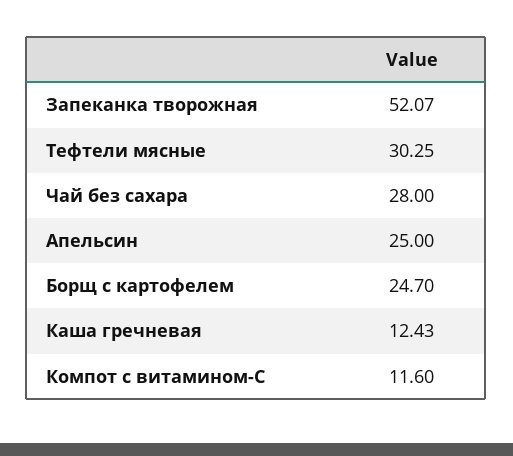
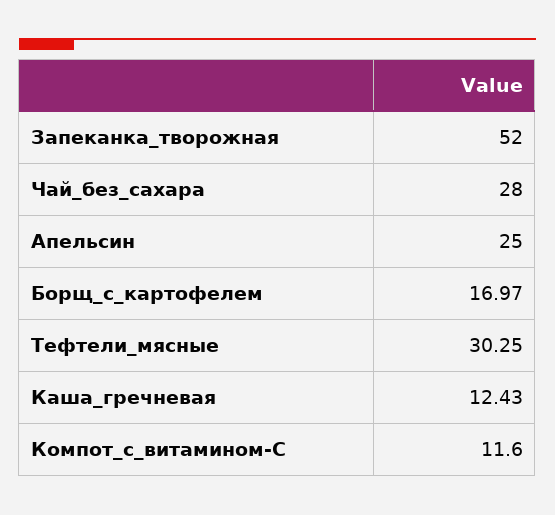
  {
-   "Запеканка творожная": 52.07,
+   "Запеканка творожная": 52,
    "Тефтели мясные": 30.25,
    "Чай без сахара": 28,
    "Апельсин": 25,
-   "Борщ с картофелем": 24.7,
+   "Борщ с картофелем": 16.97,
    "Каша гречневая": 12.43,
    "Компот с витамином-С": 11.6
  }

